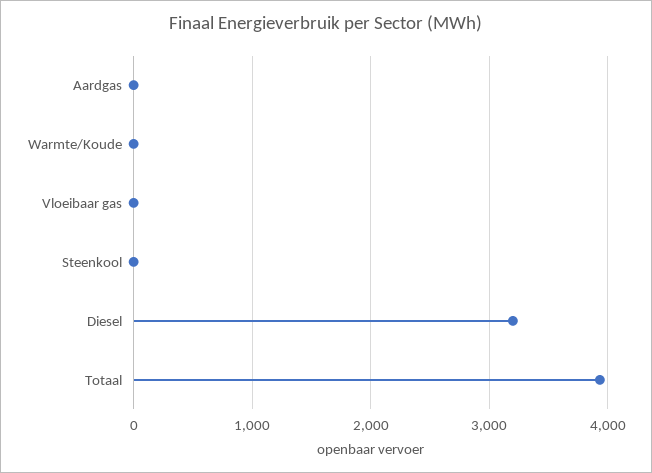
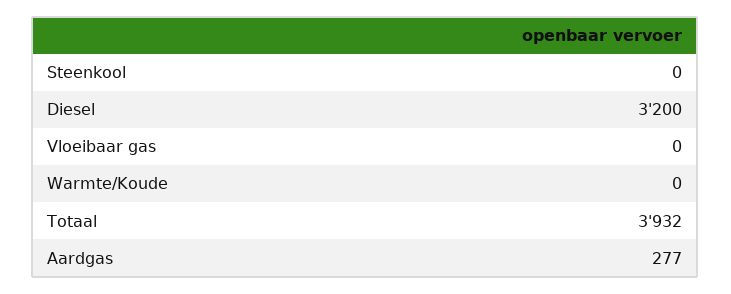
  {
-   "Aardgas": 0,
+   "Aardgas": 277,
    "Warmte/Koude": 0,
    "Vloeibaar gas": 0,
    "Steenkool": 0,
    "Diesel": 3200,
    "Totaal": 3932
  }

